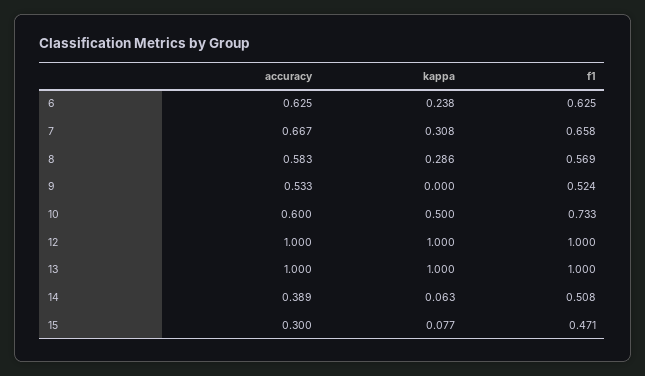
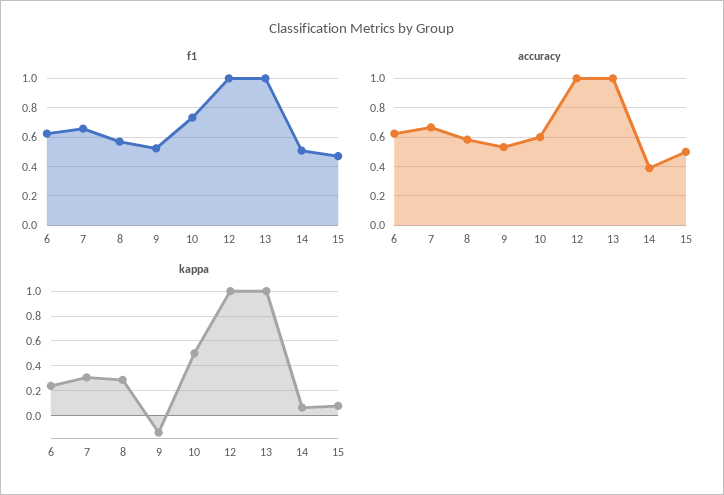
  {
    "accuracy": {
      "6": 0.625,
      "7": 0.667,
      "8": 0.583,
      "9": 0.533,
      "10": 0.6,
      "12": 1,
      "13": 1,
      "14": 0.389,
-     "15": 0.3
+     "15": 0.5
    },
    "kappa": {
      "6": 0.238,
      "7": 0.308,
      "8": 0.286,
-     "9": 0,
+     "9": -0.15,
      "10": 0.5,
      "12": 1,
      "13": 1,
      "14": 0.063,
      "15": 0.077
    },
    "f1": {
      "6": 0.625,
      "7": 0.658,
      "8": 0.569,
      "9": 0.524,
      "10": 0.733,
      "12": 1,
      "13": 1,
      "14": 0.508,
      "15": 0.471
    }
  }

